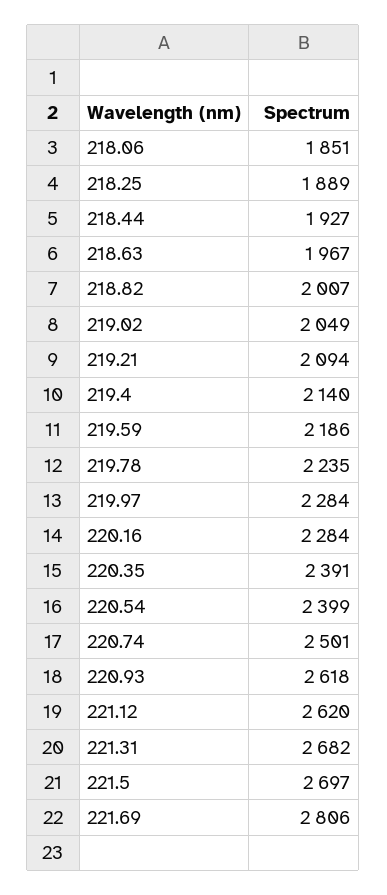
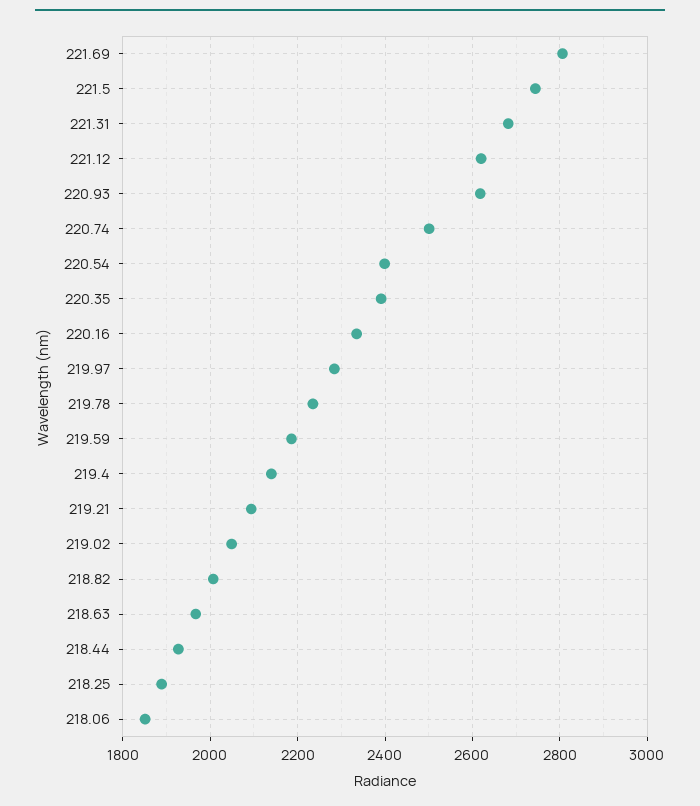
  {
    "218.06": 1851,
    "218.25": 1889,
    "218.44": 1927,
    "218.63": 1967,
    "218.82": 2007,
    "219.02": 2049,
    "219.21": 2094,
    "219.4": 2140,
    "219.59": 2186,
    "219.78": 2235,
    "219.97": 2284,
-   "220.16": 2284,
+   "220.16": 2340,
    "220.35": 2391,
    "220.54": 2399,
    "220.74": 2501,
    "220.93": 2618,
    "221.12": 2620,
    "221.31": 2682,
-   "221.5": 2697,
+   "221.5": 2740,
    "221.69": 2806
  }

